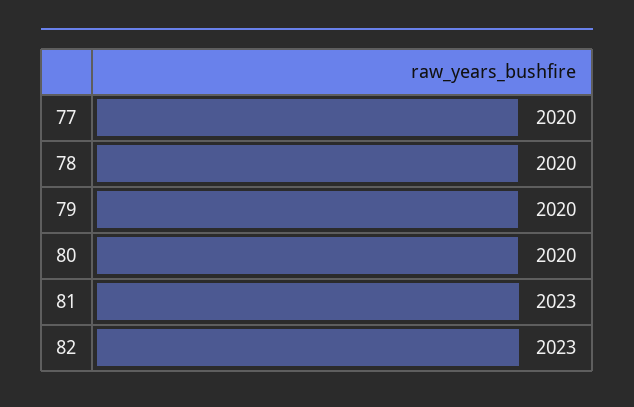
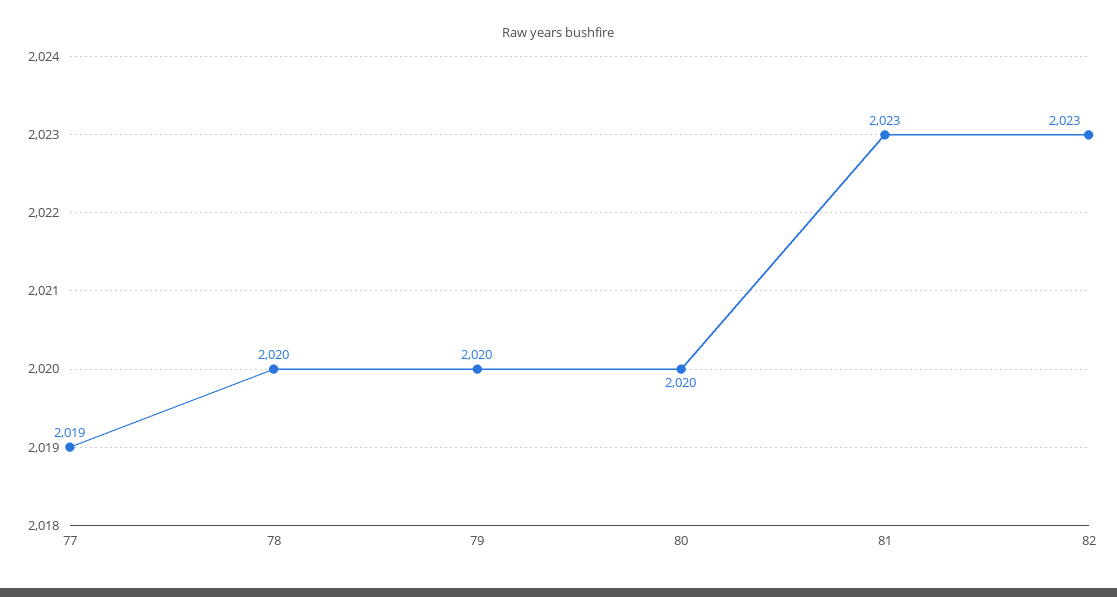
  {
-   "77": 2020,
+   "77": 2019,
    "78": 2020,
    "79": 2020,
    "80": 2020,
    "81": 2023,
    "82": 2023
  }

